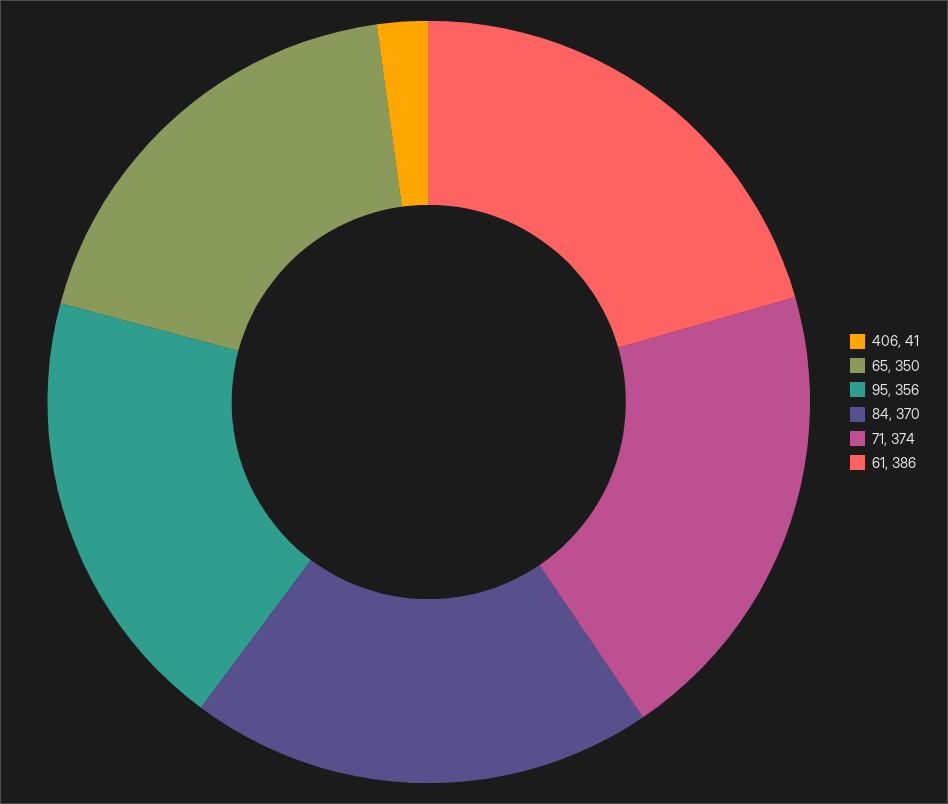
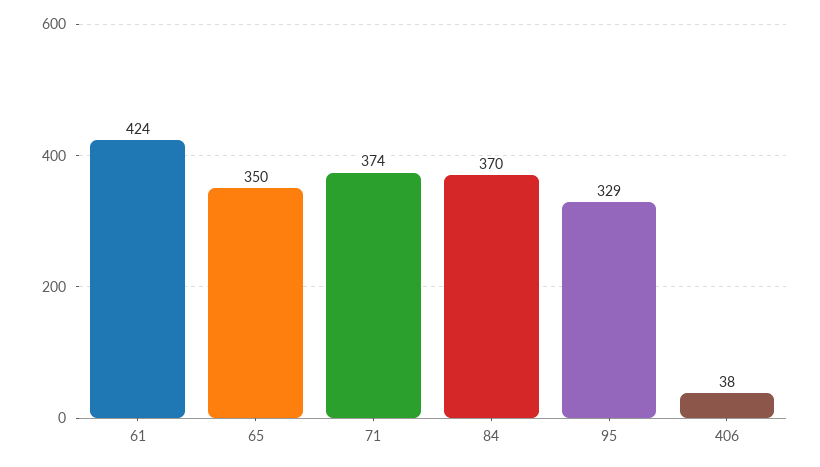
  {
-   "406": 41,
+   "406": 38,
    "65": 350,
-   "95": 356,
+   "95": 329,
    "84": 370,
    "71": 374,
-   "61": 386
+   "61": 424
  }

